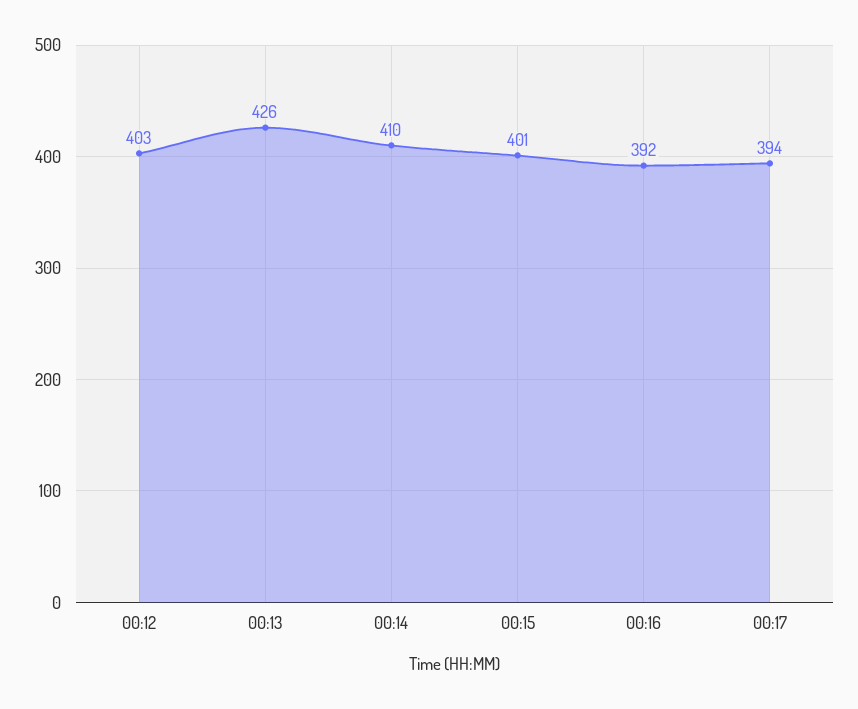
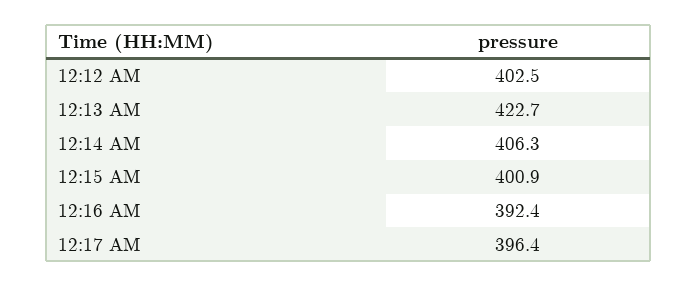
  {
    "00:12": 402.5,
-   "00:13": 426,
+   "00:13": 422.7,
-   "00:14": 410,
+   "00:14": 406.3,
    "00:15": 400.9,
    "00:16": 392.4,
-   "00:17": 394
+   "00:17": 396.4
  }

